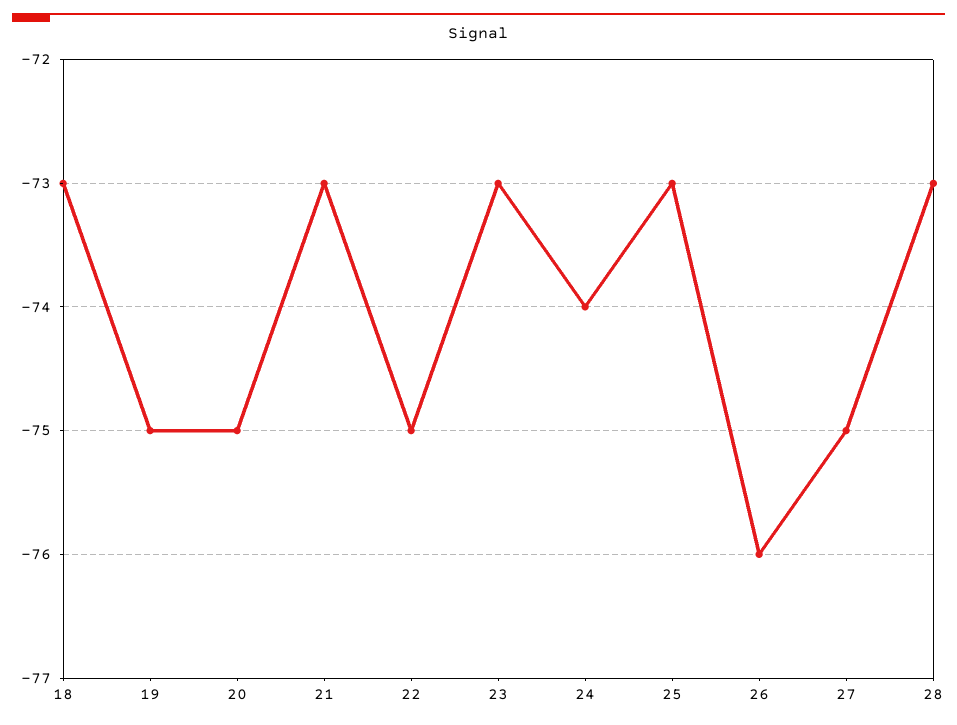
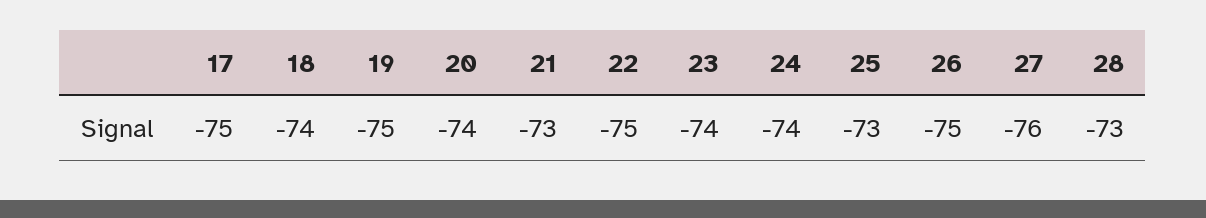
  {
-   "18": -73,
+   "18": -74,
    "19": -75,
-   "20": -75,
+   "20": -74,
    "21": -73,
    "22": -75,
-   "23": -73,
+   "23": -74,
    "24": -74,
    "25": -73,
-   "26": -76,
+   "26": -75,
-   "27": -75,
+   "27": -76,
-   "28": -73
+   "28": -73,
+   "17": -75
  }

